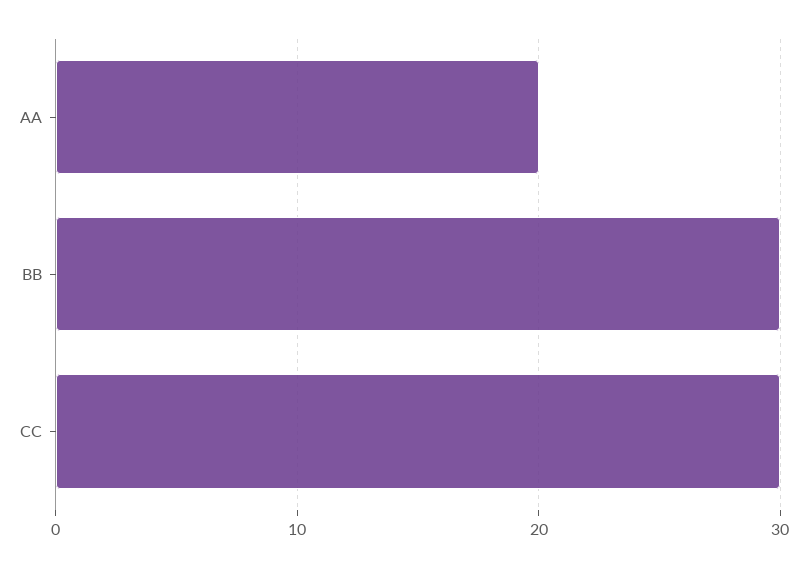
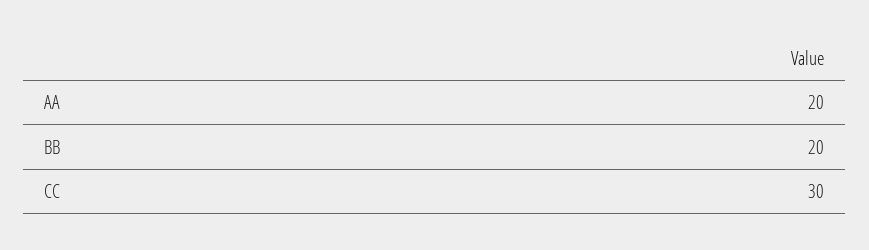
  {
    "AA": 20,
-   "BB": 30,
+   "BB": 20,
    "CC": 30
  }

